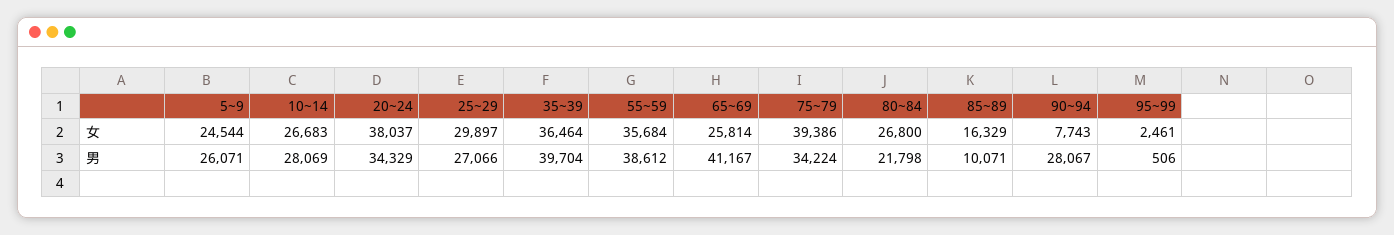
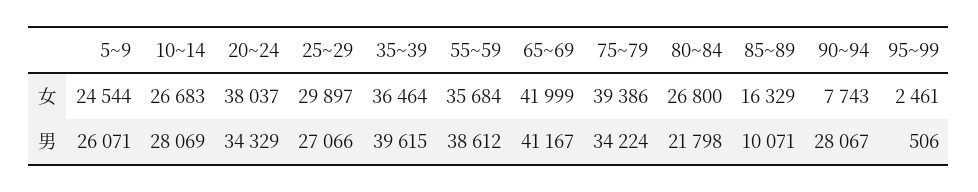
  {
    "5~9": {
      "女": 24544,
      "男": 26071
    },
    "10~14": {
      "女": 26683,
      "男": 28069
    },
    "20~24": {
      "女": 38037,
      "男": 34329
    },
    "25~29": {
      "女": 29897,
      "男": 27066
    },
    "35~39": {
      "女": 36464,
-     "男": 39704
+     "男": 39615
    },
    "55~59": {
      "女": 35684,
      "男": 38612
    },
    "65~69": {
-     "女": 25814,
+     "女": 41999,
      "男": 41167
    },
    "75~79": {
      "女": 39386,
      "男": 34224
    },
    "80~84": {
      "女": 26800,
      "男": 21798
    },
    "85~89": {
      "女": 16329,
      "男": 10071
    },
    "90~94": {
      "女": 7743,
      "男": 28067
    },
    "95~99": {
      "女": 2461,
      "男": 506
    }
  }

